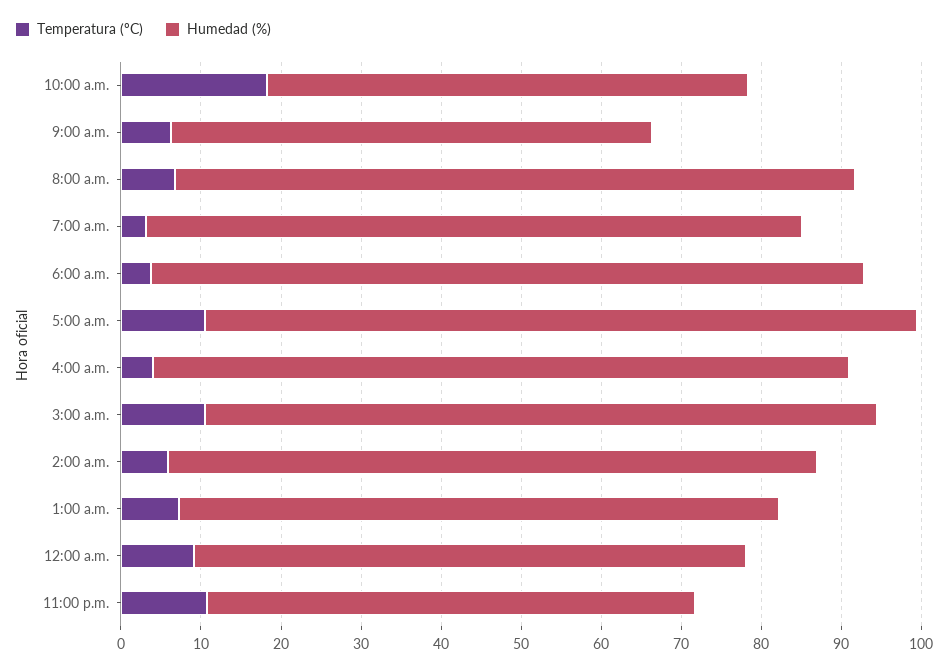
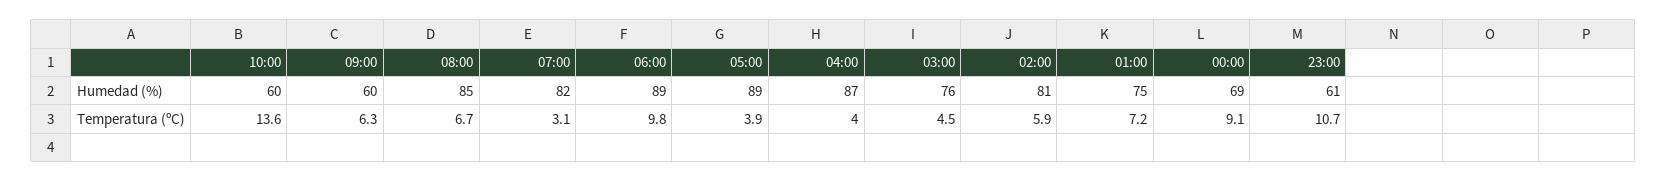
  {
    "Temperatura (ºC)": {
-     "10:00 a.m.": 18,
+     "10:00 a.m.": 13.6,
      "9:00 a.m.": 6.3,
      "8:00 a.m.": 6.7,
      "7:00 a.m.": 3.1,
-     "6:00 a.m.": 4,
+     "6:00 a.m.": 9.8,
-     "5:00 a.m.": 10,
+     "5:00 a.m.": 3.9,
      "4:00 a.m.": 4,
-     "3:00 a.m.": 10,
+     "3:00 a.m.": 4.5,
      "2:00 a.m.": 5.9,
      "1:00 a.m.": 7.2,
      "12:00 a.m.": 9.1,
      "11:00 p.m.": 10.7
    },
    "Humedad (%)": {
      "10:00 a.m.": 60,
      "9:00 a.m.": 60,
      "8:00 a.m.": 85,
      "7:00 a.m.": 82,
      "6:00 a.m.": 89,
      "5:00 a.m.": 89,
      "4:00 a.m.": 87,
-     "3:00 a.m.": 84,
+     "3:00 a.m.": 76,
      "2:00 a.m.": 81,
      "1:00 a.m.": 75,
      "12:00 a.m.": 69,
      "11:00 p.m.": 61
    }
  }

